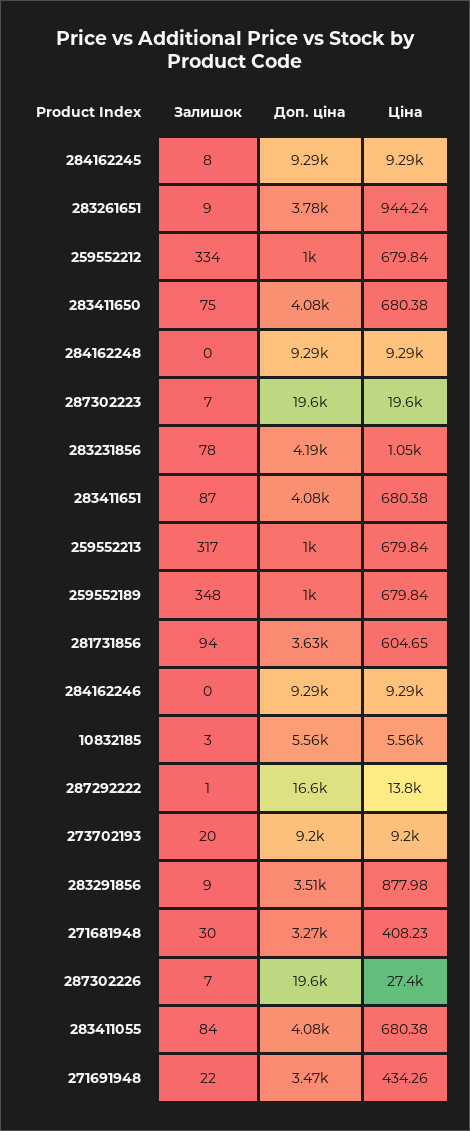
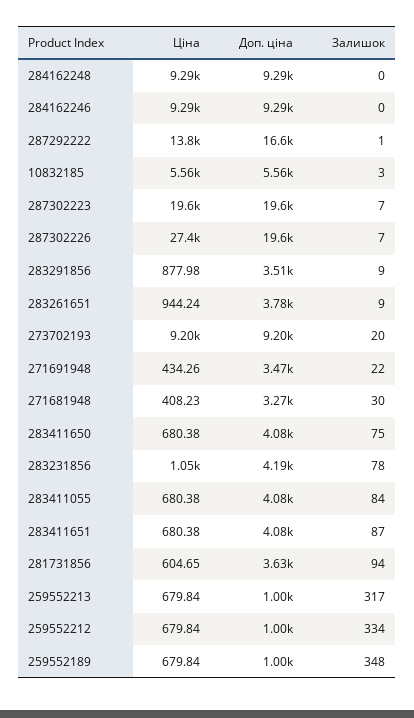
  {
    "Залишок": {
-     "284162245": 8,
      "283261651": 9,
      "259552212": 334,
      "283411650": 75,
      "284162248": 0,
      "287302223": 7,
      "283231856": 78,
      "283411651": 87,
      "259552213": 317,
      "259552189": 348,
      "281731856": 94,
      "284162246": 0,
      "10832185": 3,
      "287292222": 1,
      "273702193": 20,
      "283291856": 9,
      "271681948": 30,
      "287302226": 7,
      "283411055": 84,
      "271691948": 22
    },
    "Доп. ціна": {
-     "284162245": 9290,
      "283261651": 3780,
      "259552212": 1000,
      "283411650": 4080,
      "284162248": 9290,
      "287302223": 19600,
      "283231856": 4190,
      "283411651": 4080,
      "259552213": 1000,
      "259552189": 1000,
      "281731856": 3630,
      "284162246": 9290,
      "10832185": 5560,
      "287292222": 16600,
      "273702193": 9200,
      "283291856": 3510,
      "271681948": 3270,
      "287302226": 19600,
      "283411055": 4080,
      "271691948": 3470
    },
    "Ціна": {
-     "284162245": 9290,
      "283261651": 944.24,
      "259552212": 679.84,
      "283411650": 680.38,
      "284162248": 9290,
      "287302223": 19600,
      "283231856": 1050,
      "283411651": 680.38,
      "259552213": 679.84,
      "259552189": 679.84,
      "281731856": 604.65,
      "284162246": 9290,
      "10832185": 5560,
      "287292222": 13800,
      "273702193": 9200,
      "283291856": 877.98,
      "271681948": 408.23,
      "287302226": 27400,
      "283411055": 680.38,
      "271691948": 434.26
    }
  }

